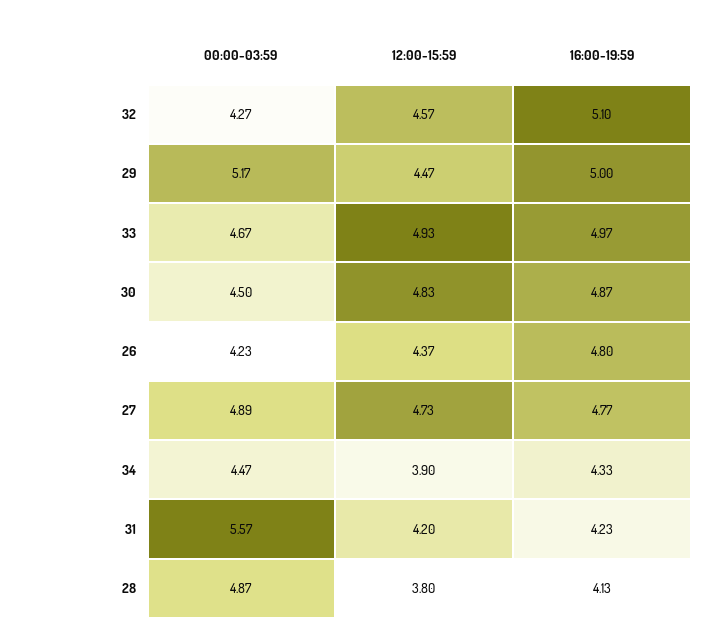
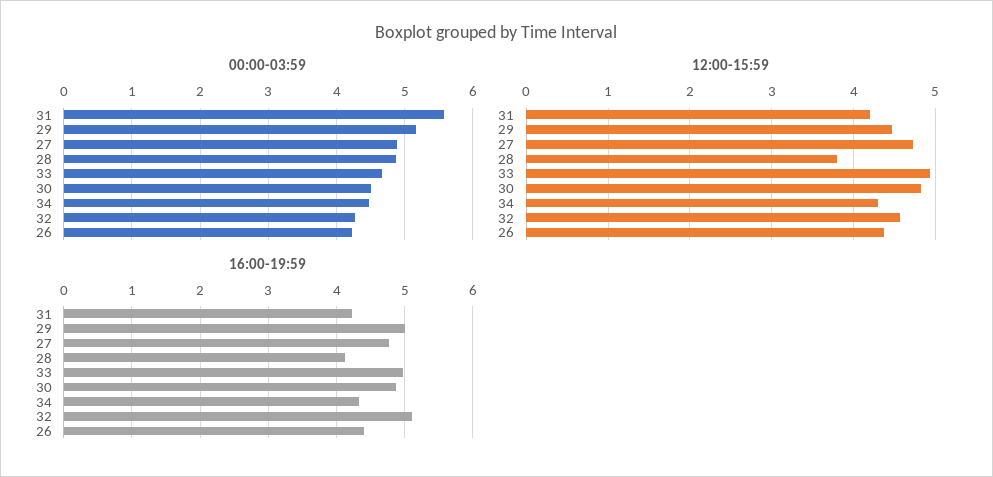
  {
    "00:00-03:59": {
      "32": 4.27,
      "29": 5.17,
      "33": 4.67,
      "30": 4.5,
      "26": 4.23,
      "27": 4.89,
      "34": 4.47,
      "31": 5.57,
      "28": 4.87
    },
    "12:00-15:59": {
      "32": 4.57,
      "29": 4.47,
      "33": 4.93,
      "30": 4.83,
      "26": 4.37,
      "27": 4.73,
-     "34": 3.9,
+     "34": 4.3,
      "31": 4.2,
      "28": 3.8
    },
    "16:00-19:59": {
      "32": 5.1,
      "29": 5,
      "33": 4.97,
      "30": 4.87,
-     "26": 4.8,
+     "26": 4.4,
      "27": 4.77,
      "34": 4.33,
      "31": 4.23,
      "28": 4.13
    }
  }

